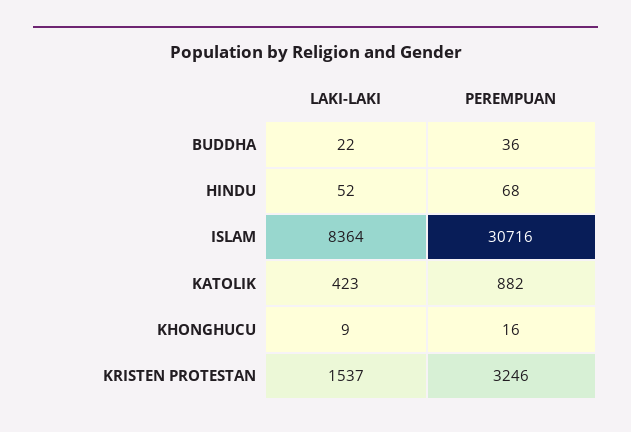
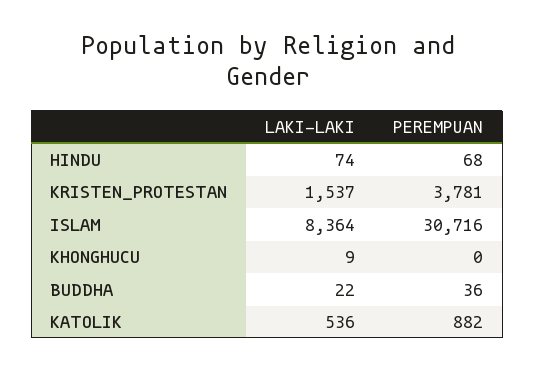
  {
    "LAKI-LAKI": {
      "BUDDHA": 22,
-     "HINDU": 52,
+     "HINDU": 74,
      "ISLAM": 8364,
-     "KATOLIK": 423,
+     "KATOLIK": 536,
      "KHONGHUCU": 9,
      "KRISTEN PROTESTAN": 1537
    },
    "PEREMPUAN": {
      "BUDDHA": 36,
      "HINDU": 68,
      "ISLAM": 30716,
      "KATOLIK": 882,
-     "KHONGHUCU": 16,
+     "KHONGHUCU": 0,
-     "KRISTEN PROTESTAN": 3246
+     "KRISTEN PROTESTAN": 3781
    }
  }

